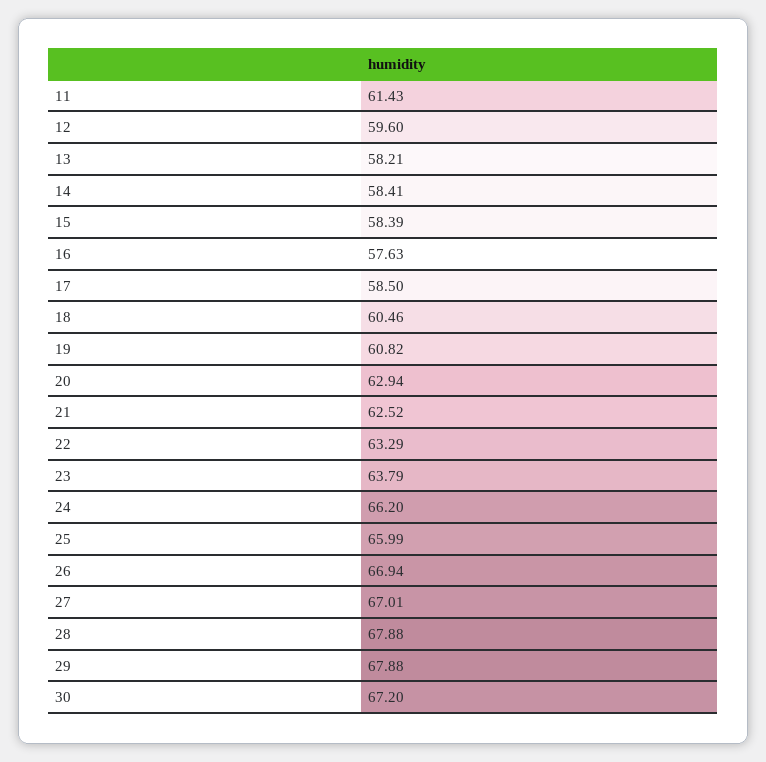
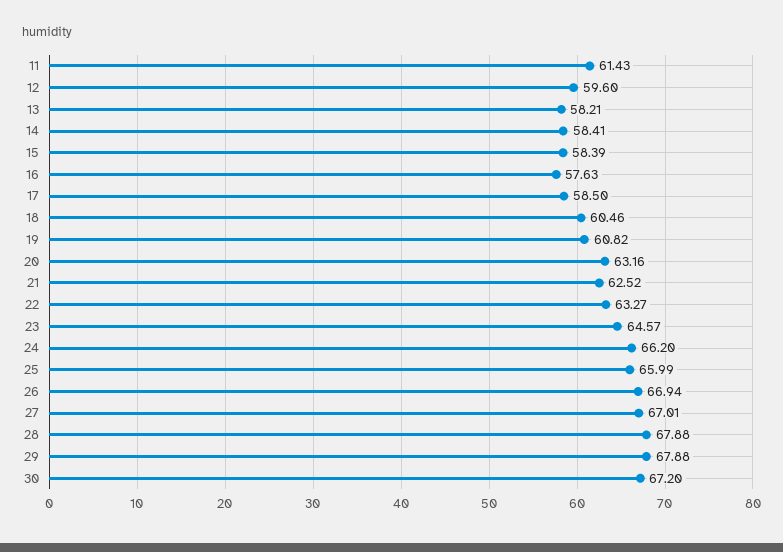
  {
    "11": 61.43,
    "12": 59.6,
    "13": 58.21,
    "14": 58.41,
    "15": 58.39,
    "16": 57.63,
    "17": 58.5,
    "18": 60.46,
    "19": 60.82,
-   "20": 62.94,
+   "20": 63.16,
    "21": 62.52,
-   "22": 63.29,
+   "22": 63.27,
-   "23": 63.79,
+   "23": 64.57,
    "24": 66.2,
    "25": 65.99,
    "26": 66.94,
    "27": 67.01,
    "28": 67.88,
    "29": 67.88,
    "30": 67.2
  }

